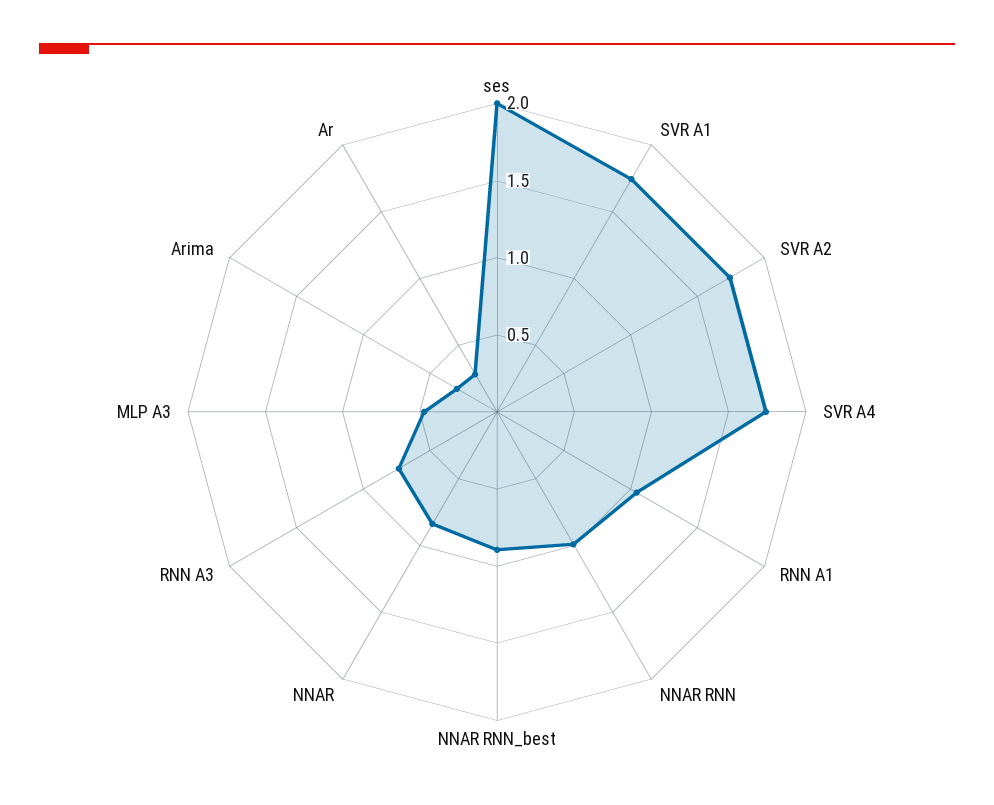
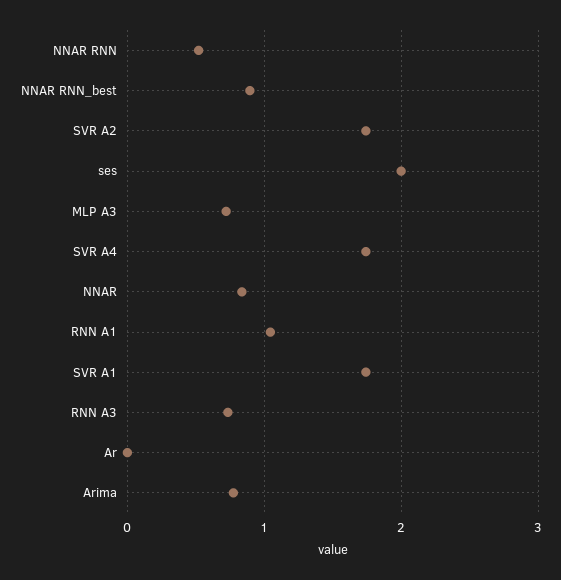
  {
    "ses": 2,
    "SVR A1": 1.7,
    "SVR A2": 1.7,
    "SVR A4": 1.7,
    "RNN A1": 1,
-   "NNAR RNN": 1,
+   "NNAR RNN": 0.5,
    "NNAR RNN_best": 0.9,
    "NNAR": 0.8,
    "RNN A3": 0.7,
-   "MLP A3": 0.5,
+   "MLP A3": 0.7,
-   "Arima": 0.3,
+   "Arima": 0.8,
-   "Ar": 0.3
+   "Ar": 0
  }

